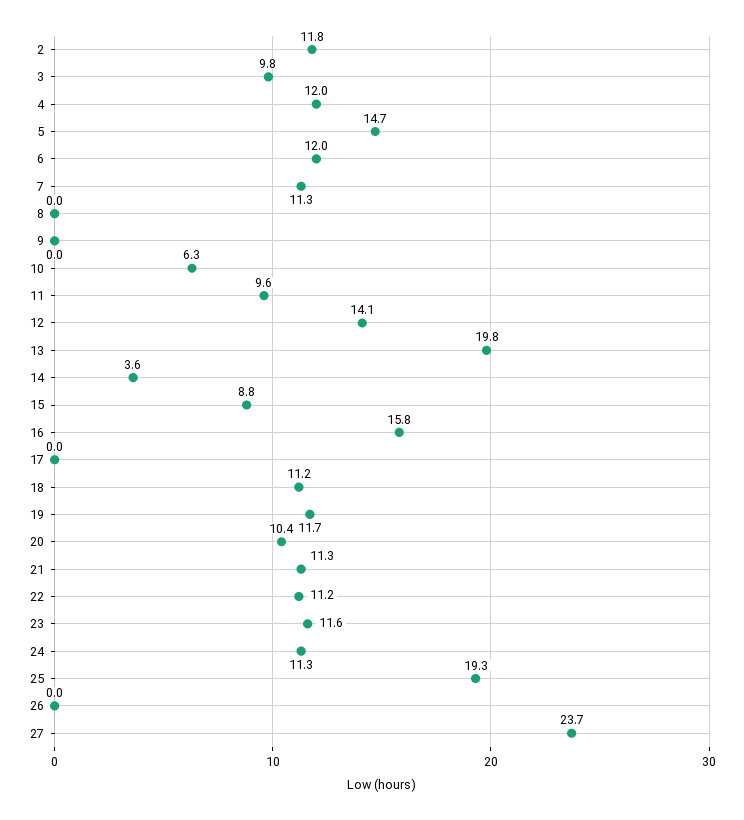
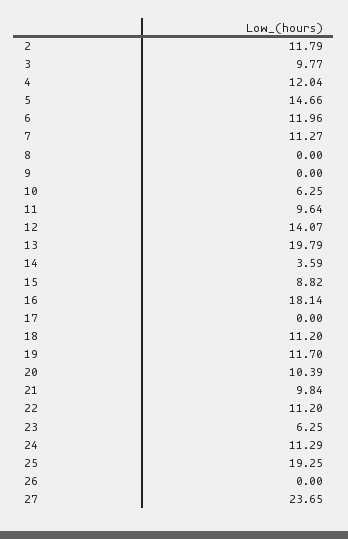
  {
    "2": 11.79,
    "3": 9.77,
    "4": 12.04,
    "5": 14.66,
    "6": 11.96,
    "7": 11.27,
    "8": 0,
    "9": 0,
    "10": 6.25,
    "11": 9.64,
    "12": 14.07,
    "13": 19.79,
    "14": 3.59,
    "15": 8.82,
-   "16": 15.8,
+   "16": 18.14,
    "17": 0,
    "18": 11.2,
    "19": 11.7,
    "20": 10.39,
-   "21": 11.3,
+   "21": 9.84,
    "22": 11.2,
-   "23": 11.6,
+   "23": 6.25,
    "24": 11.29,
    "25": 19.25,
    "26": 0,
    "27": 23.65
  }

